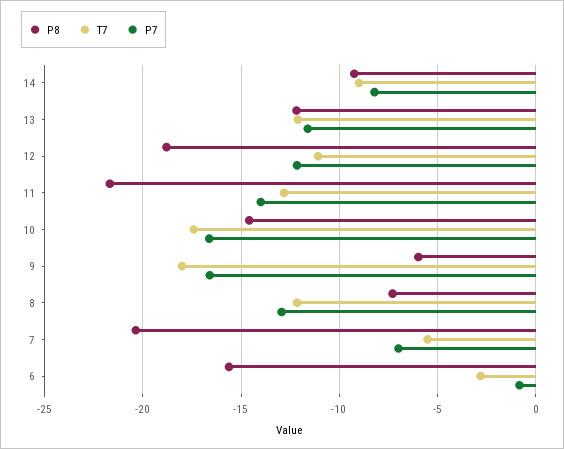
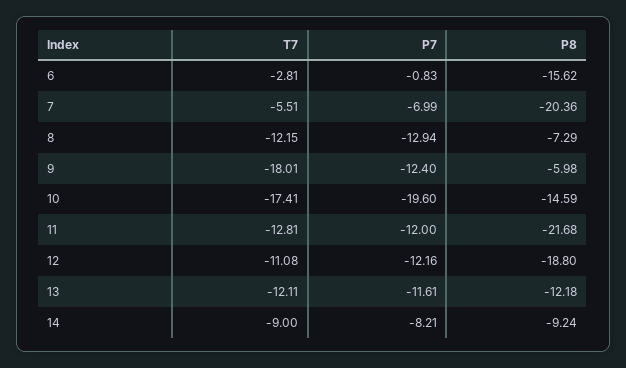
  {
    "P8": {
      "14": -9.24,
      "13": -12.18,
      "12": -18.8,
      "11": -21.68,
      "10": -14.59,
      "9": -5.98,
      "8": -7.29,
      "7": -20.36,
      "6": -15.62
    },
    "T7": {
      "14": -9,
      "13": -12.11,
      "12": -11.08,
      "11": -12.81,
      "10": -17.41,
      "9": -18.01,
      "8": -12.15,
      "7": -5.51,
      "6": -2.81
    },
    "P7": {
      "14": -8.21,
      "13": -11.61,
      "12": -12.16,
-     "11": -14,
+     "11": -12,
-     "10": -16.5,
+     "10": -19.6,
-     "9": -16.5,
+     "9": -12.4,
      "8": -12.94,
      "7": -6.99,
      "6": -0.83
    }
  }

